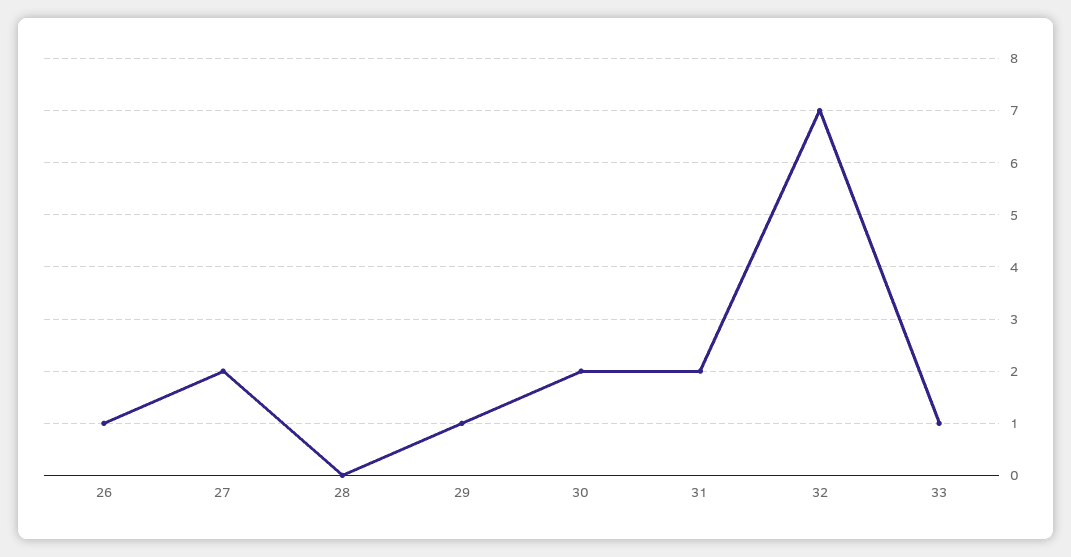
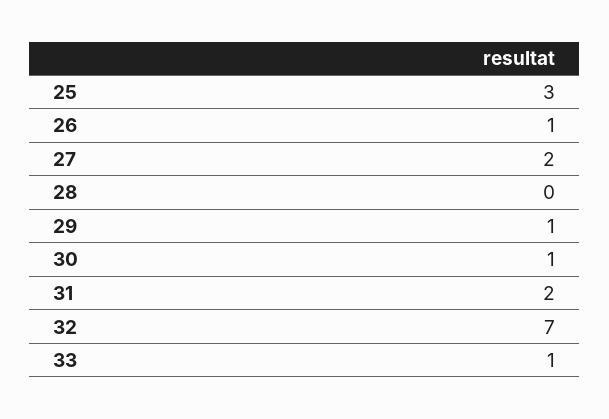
  {
    "26": 1,
    "27": 2,
    "28": 0,
    "29": 1,
-   "30": 2,
+   "30": 1,
    "31": 2,
    "32": 7,
-   "33": 1
+   "33": 1,
+   "25": 3
  }

